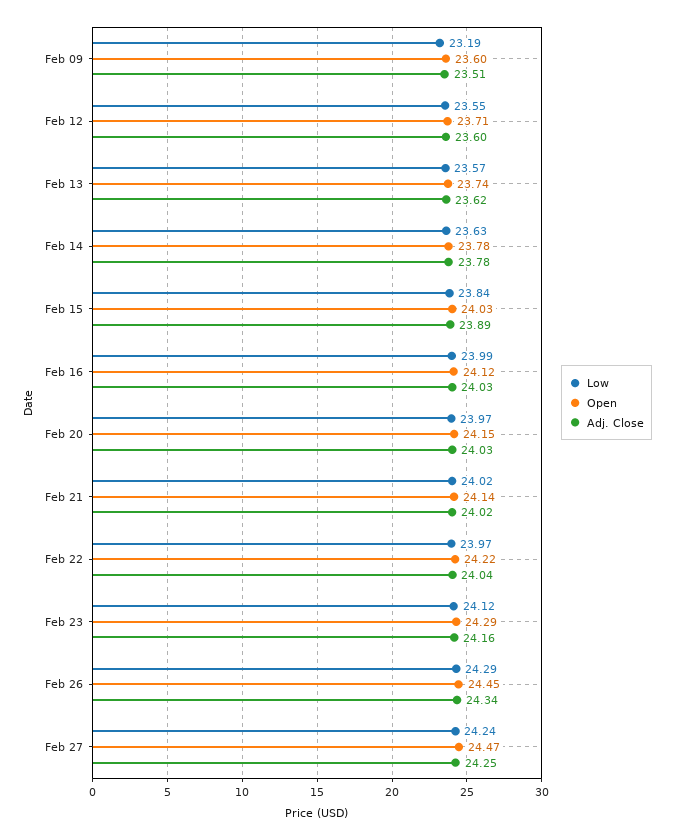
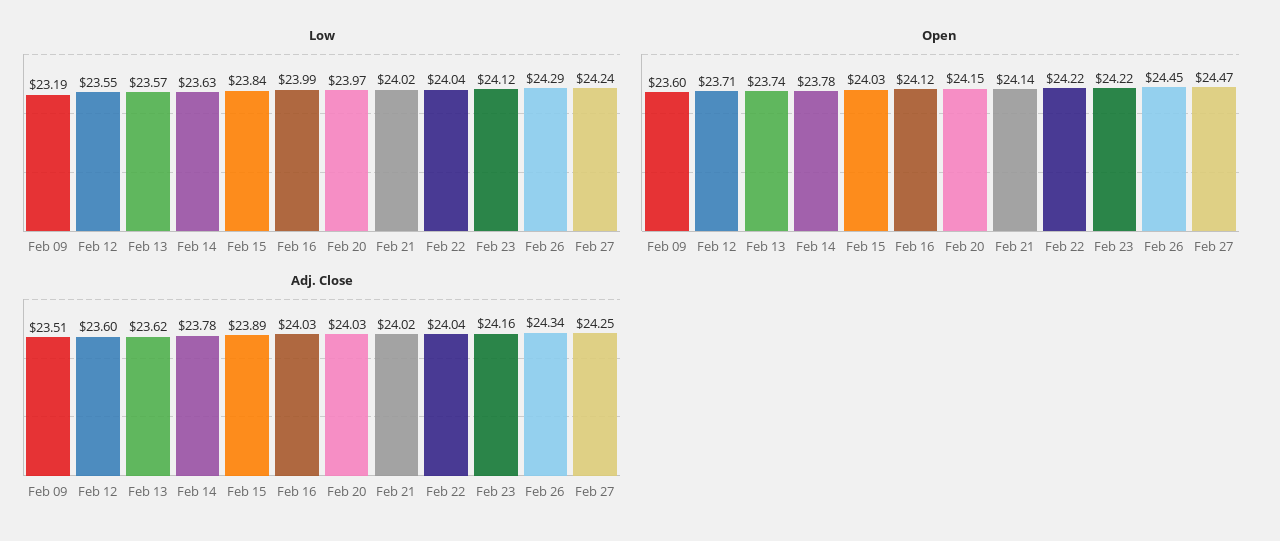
  {
    "Low": {
      "Feb 09": 23.19,
      "Feb 12": 23.55,
      "Feb 13": 23.57,
      "Feb 14": 23.63,
      "Feb 15": 23.84,
      "Feb 16": 23.99,
      "Feb 20": 23.97,
      "Feb 21": 24.02,
-     "Feb 22": 23.97,
+     "Feb 22": 24.04,
      "Feb 23": 24.12,
      "Feb 26": 24.29,
      "Feb 27": 24.24
    },
    "Open": {
      "Feb 09": 23.6,
      "Feb 12": 23.71,
      "Feb 13": 23.74,
      "Feb 14": 23.78,
      "Feb 15": 24.03,
      "Feb 16": 24.12,
      "Feb 20": 24.15,
      "Feb 21": 24.14,
      "Feb 22": 24.22,
-     "Feb 23": 24.29,
+     "Feb 23": 24.22,
      "Feb 26": 24.45,
      "Feb 27": 24.47
    },
    "Adj. Close": {
      "Feb 09": 23.51,
      "Feb 12": 23.6,
      "Feb 13": 23.62,
      "Feb 14": 23.78,
      "Feb 15": 23.89,
      "Feb 16": 24.03,
      "Feb 20": 24.03,
      "Feb 21": 24.02,
      "Feb 22": 24.04,
      "Feb 23": 24.16,
      "Feb 26": 24.34,
      "Feb 27": 24.25
    }
  }

